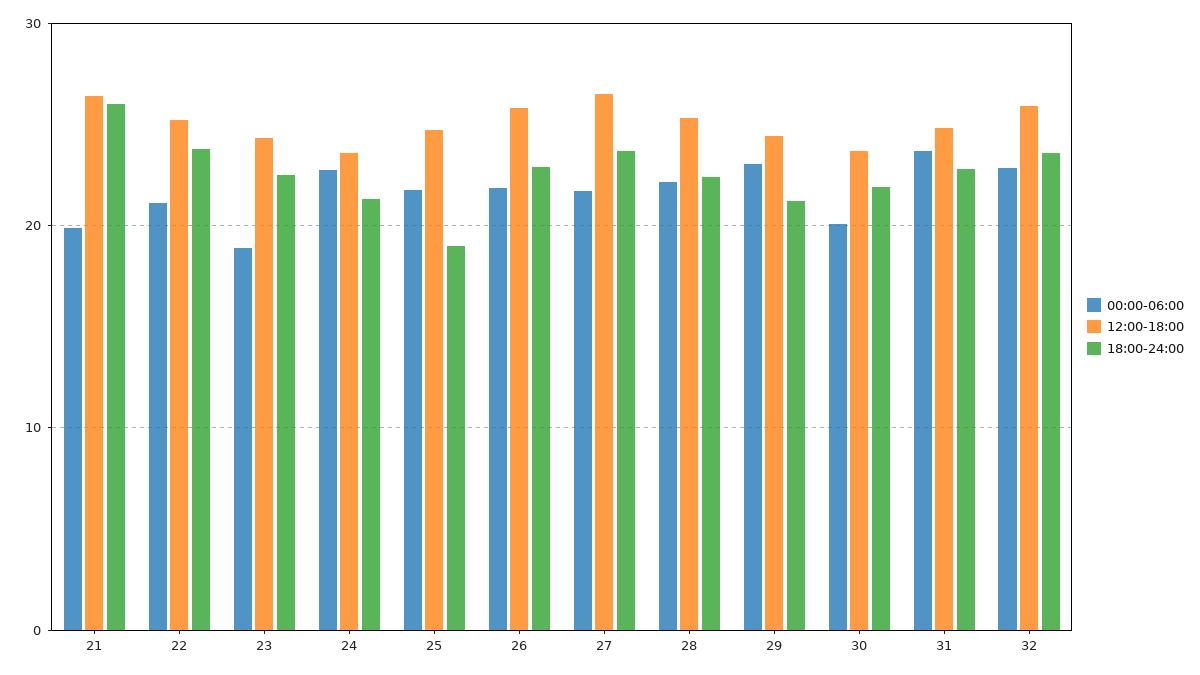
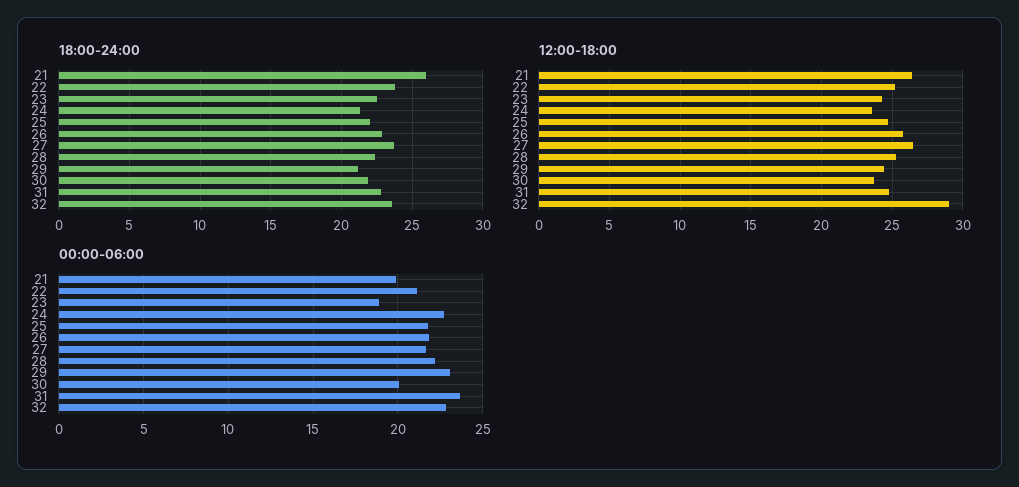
  {
    "00:00-06:00": {
      "21": 20,
      "22": 21,
      "23": 19,
      "24": 22.5,
      "25": 22,
      "26": 22,
      "27": 21.5,
      "28": 22,
      "29": 23,
      "30": 20,
      "31": 23.5,
      "32": 23
    },
    "12:00-18:00": {
      "21": 26.5,
      "22": 25,
      "23": 24.5,
      "24": 23.5,
      "25": 24.5,
      "26": 26,
      "27": 26.5,
      "28": 25.5,
      "29": 24.5,
      "30": 23.5,
      "31": 25,
-     "32": 26
+     "32": 29
    },
    "18:00-24:00": {
      "21": 26,
      "22": 24,
      "23": 22.5,
      "24": 21.5,
-     "25": 19,
+     "25": 22,
      "26": 23,
      "27": 23.5,
      "28": 22.5,
      "29": 21,
      "30": 22,
      "31": 23,
      "32": 23.5
    }
  }

